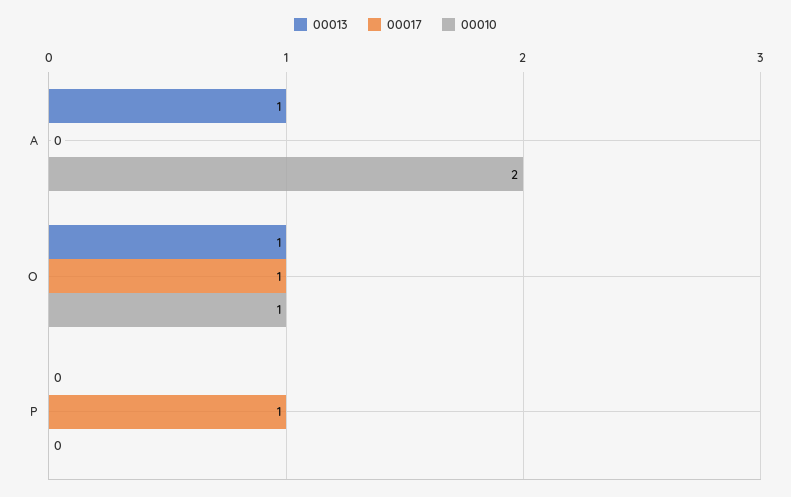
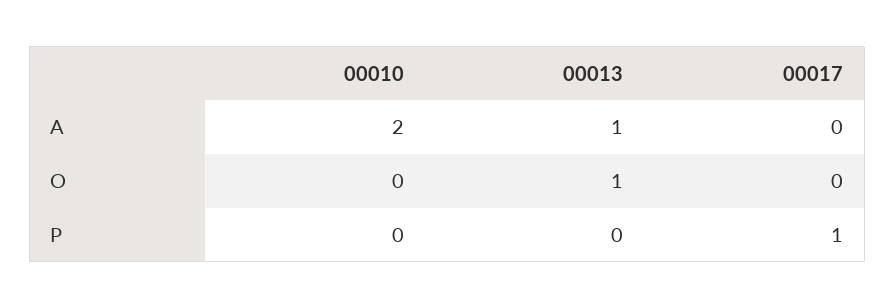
  {
    "00013": {
      "A": 1,
      "O": 1,
      "P": 0
    },
    "00017": {
      "A": 0,
-     "O": 1,
+     "O": 0,
      "P": 1
    },
    "00010": {
      "A": 2,
-     "O": 1,
+     "O": 0,
      "P": 0
    }
  }

